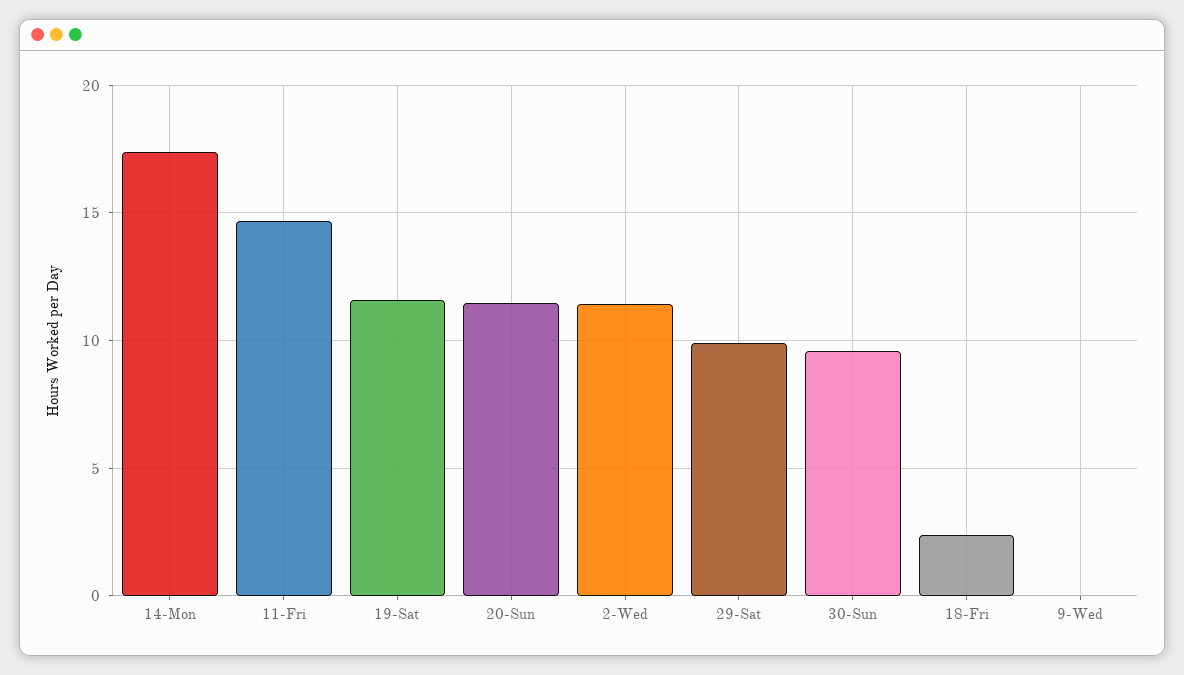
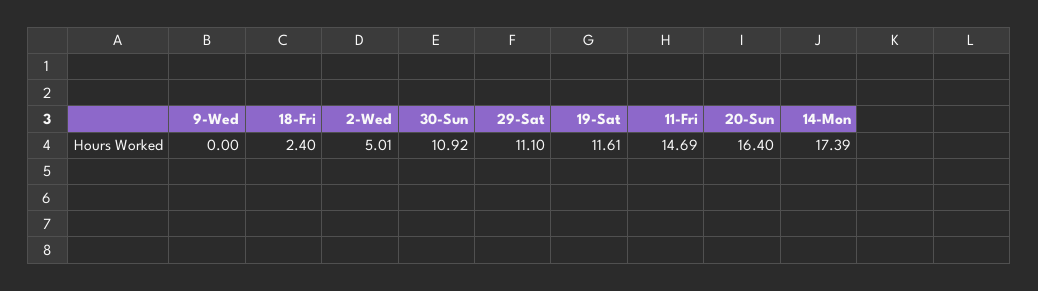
  {
    "14-Mon": 17.39,
    "11-Fri": 14.69,
    "19-Sat": 11.61,
-   "20-Sun": 11.5,
+   "20-Sun": 16.4,
-   "2-Wed": 11.5,
+   "2-Wed": 5.01,
-   "29-Sat": 10,
+   "29-Sat": 11.1,
-   "30-Sun": 9.5,
+   "30-Sun": 10.92,
    "18-Fri": 2.4,
    "9-Wed": 0
  }

